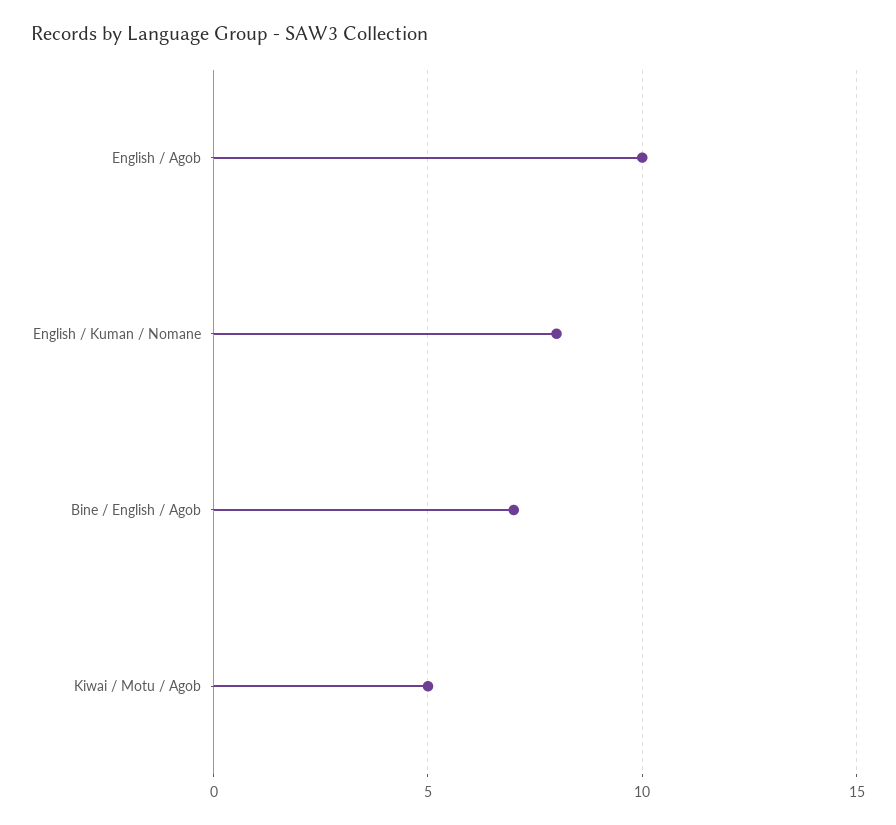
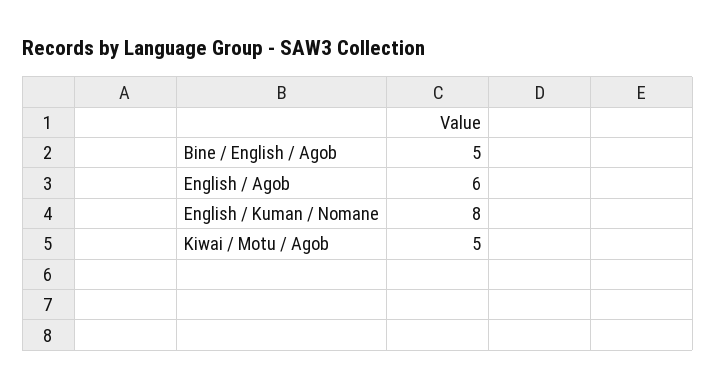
  {
-   "English / Agob": 10,
+   "English / Agob": 6,
    "English / Kuman / Nomane": 8,
-   "Bine / English / Agob": 7,
+   "Bine / English / Agob": 5,
    "Kiwai / Motu / Agob": 5
  }

